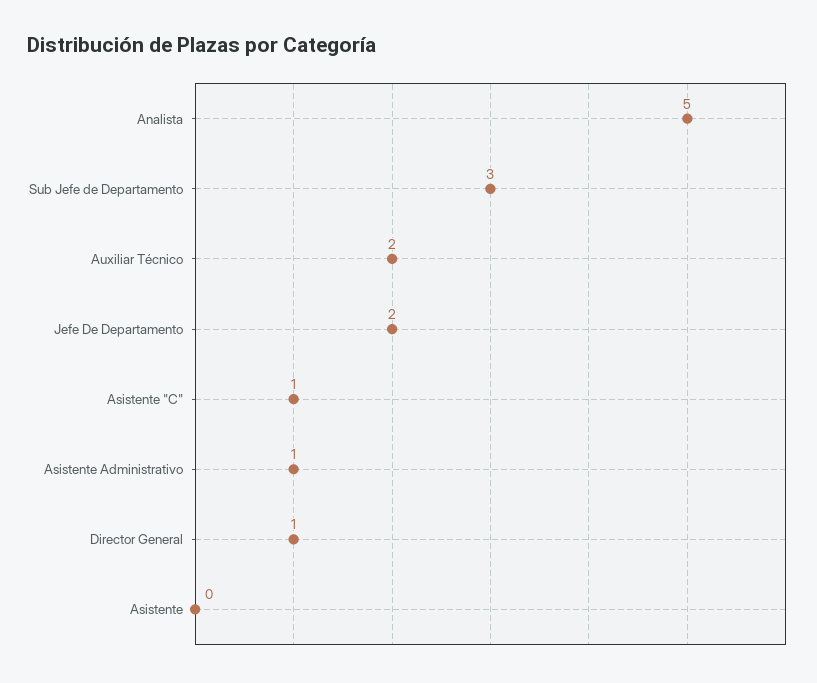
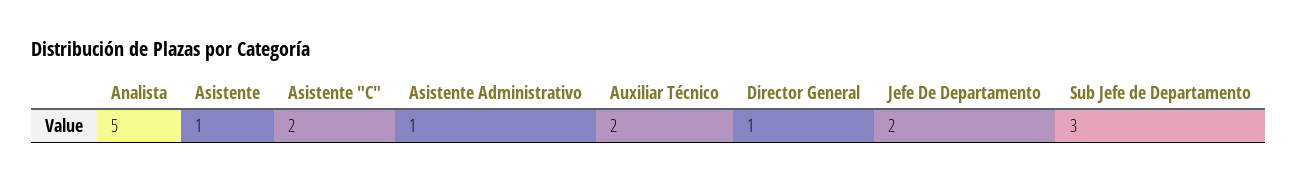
  {
    "Analista": 5,
    "Sub Jefe de Departamento": 3,
    "Auxiliar Técnico": 2,
    "Jefe De Departamento": 2,
-   "Asistente \"C\"": 1,
+   "Asistente \"C\"": 2,
    "Asistente Administrativo": 1,
    "Director General": 1,
-   "Asistente": 0
+   "Asistente": 1
  }

